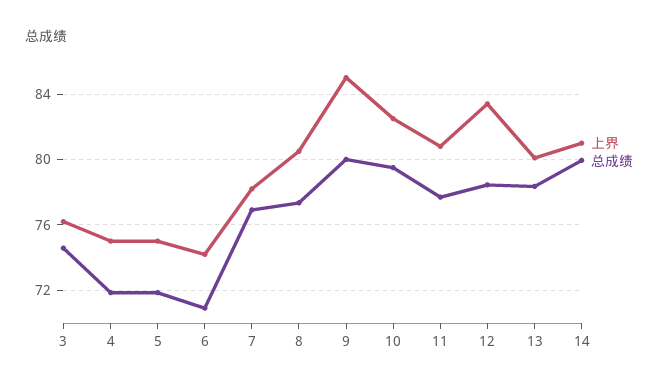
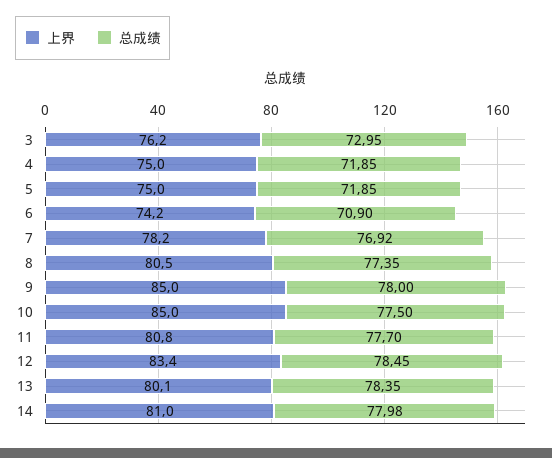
  {
    "上界": {
      "3": 76.2,
      "4": 75,
      "5": 75,
      "6": 74.2,
      "7": 78.2,
      "8": 80.5,
      "9": 85,
-     "10": 82.5,
+     "10": 85,
      "11": 80.8,
      "12": 83.4,
      "13": 80.1,
      "14": 81
    },
    "总成绩": {
-     "3": 74.5,
+     "3": 72.95,
      "4": 71.85,
      "5": 71.85,
      "6": 70.9,
      "7": 76.92,
      "8": 77.35,
-     "9": 80,
+     "9": 78,
-     "10": 79.5,
+     "10": 77.5,
      "11": 77.7,
      "12": 78.45,
      "13": 78.35,
-     "14": 80
+     "14": 77.98
    }
  }

